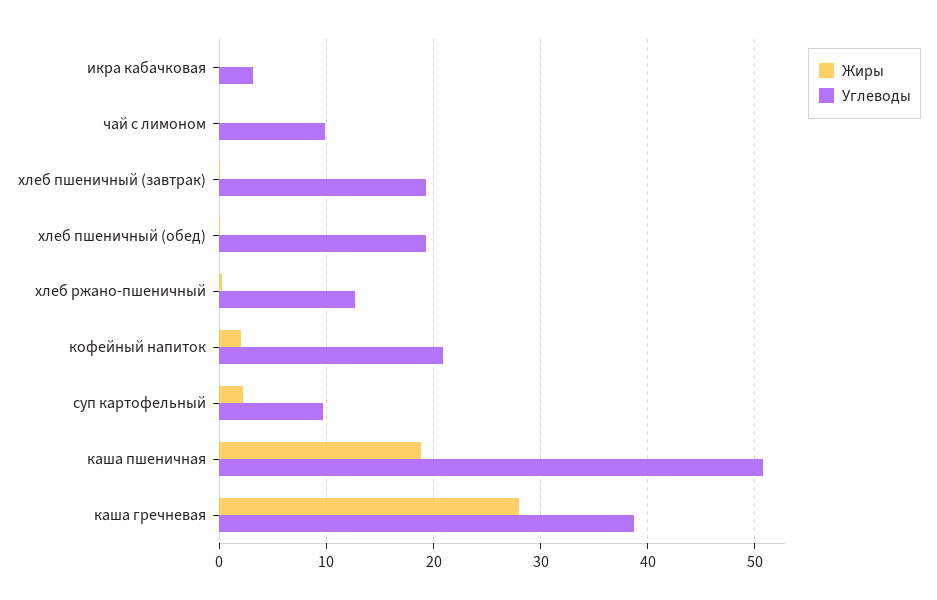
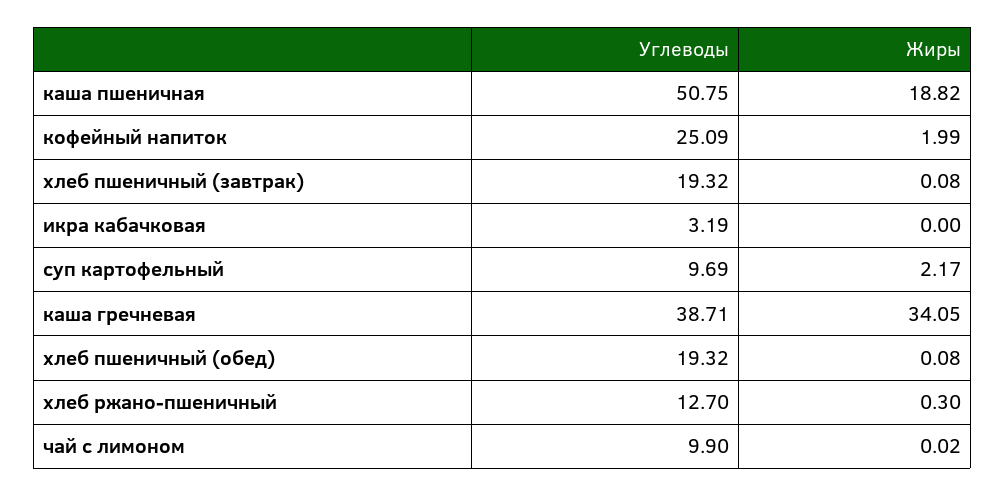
  {
    "Жиры": {
      "икра кабачковая": 0,
      "чай с лимоном": 0.02,
      "хлеб пшеничный (завтрак)": 0.08,
      "хлеб пшеничный (обед)": 0.08,
      "хлеб ржано-пшеничный": 0.3,
      "кофейный напиток": 1.99,
      "суп картофельный": 2.17,
      "каша пшеничная": 18.82,
-     "каша гречневая": 28
+     "каша гречневая": 34.05
    },
    "Углеводы": {
      "икра кабачковая": 3.19,
      "чай с лимоном": 9.9,
      "хлеб пшеничный (завтрак)": 19.32,
      "хлеб пшеничный (обед)": 19.32,
      "хлеб ржано-пшеничный": 12.7,
-     "кофейный напиток": 21,
+     "кофейный напиток": 25.09,
      "суп картофельный": 9.69,
      "каша пшеничная": 50.75,
      "каша гречневая": 38.71
    }
  }

